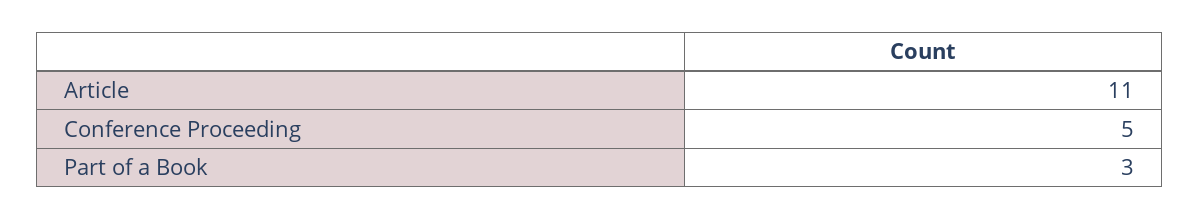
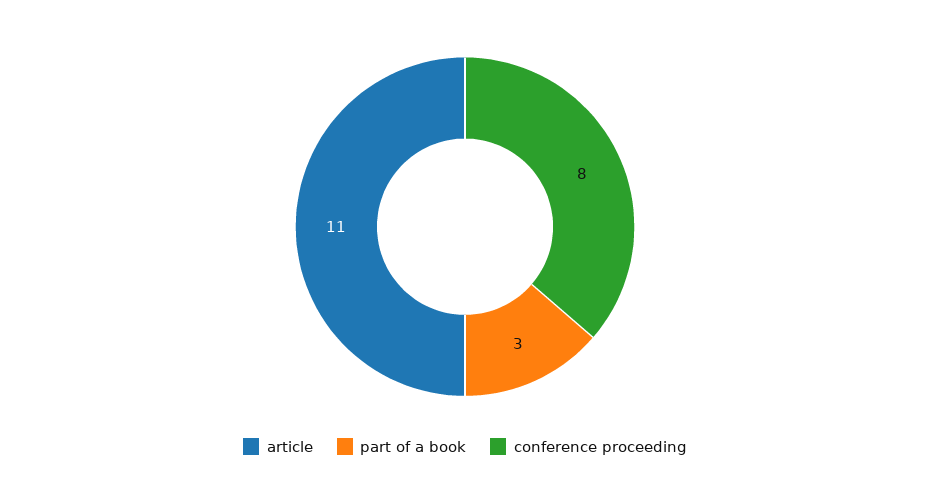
  {
    "Article": 11,
-   "Conference Proceeding": 5,
+   "Conference Proceeding": 8,
    "Part of a Book": 3
  }

